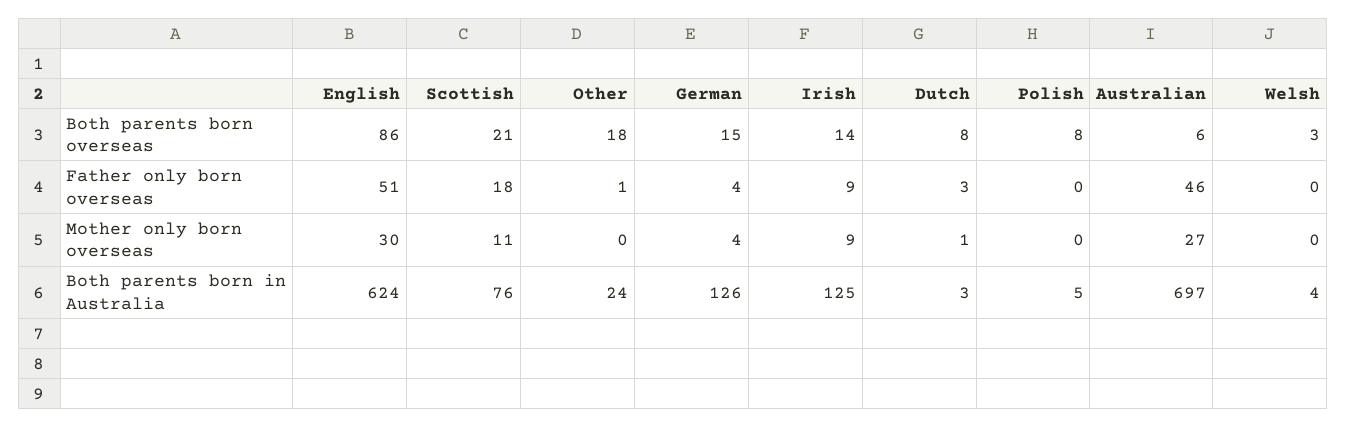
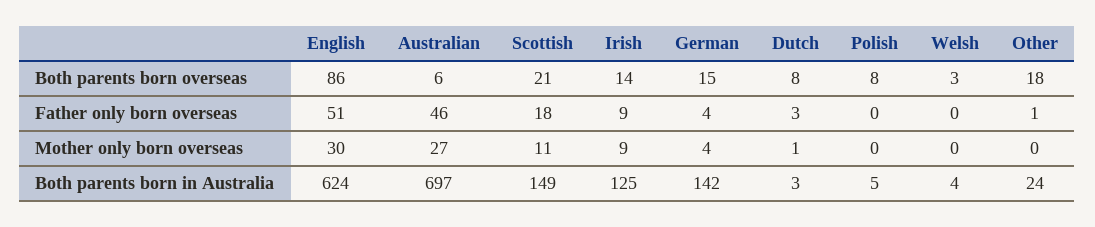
  {
    "English": {
      "Both parents born overseas": 86,
      "Father only born overseas": 51,
      "Mother only born overseas": 30,
      "Both parents born in Australia": 624
    },
    "Scottish": {
      "Both parents born overseas": 21,
      "Father only born overseas": 18,
      "Mother only born overseas": 11,
-     "Both parents born in Australia": 76
+     "Both parents born in Australia": 149
    },
    "Other": {
      "Both parents born overseas": 18,
      "Father only born overseas": 1,
      "Mother only born overseas": 0,
      "Both parents born in Australia": 24
    },
    "German": {
      "Both parents born overseas": 15,
      "Father only born overseas": 4,
      "Mother only born overseas": 4,
-     "Both parents born in Australia": 126
+     "Both parents born in Australia": 142
    },
    "Irish": {
      "Both parents born overseas": 14,
      "Father only born overseas": 9,
      "Mother only born overseas": 9,
      "Both parents born in Australia": 125
    },
    "Dutch": {
      "Both parents born overseas": 8,
      "Father only born overseas": 3,
      "Mother only born overseas": 1,
      "Both parents born in Australia": 3
    },
    "Polish": {
      "Both parents born overseas": 8,
      "Father only born overseas": 0,
      "Mother only born overseas": 0,
      "Both parents born in Australia": 5
    },
    "Australian": {
      "Both parents born overseas": 6,
      "Father only born overseas": 46,
      "Mother only born overseas": 27,
      "Both parents born in Australia": 697
    },
    "Welsh": {
      "Both parents born overseas": 3,
      "Father only born overseas": 0,
      "Mother only born overseas": 0,
      "Both parents born in Australia": 4
    }
  }

